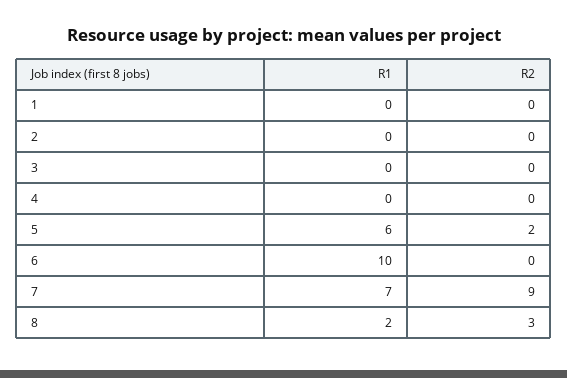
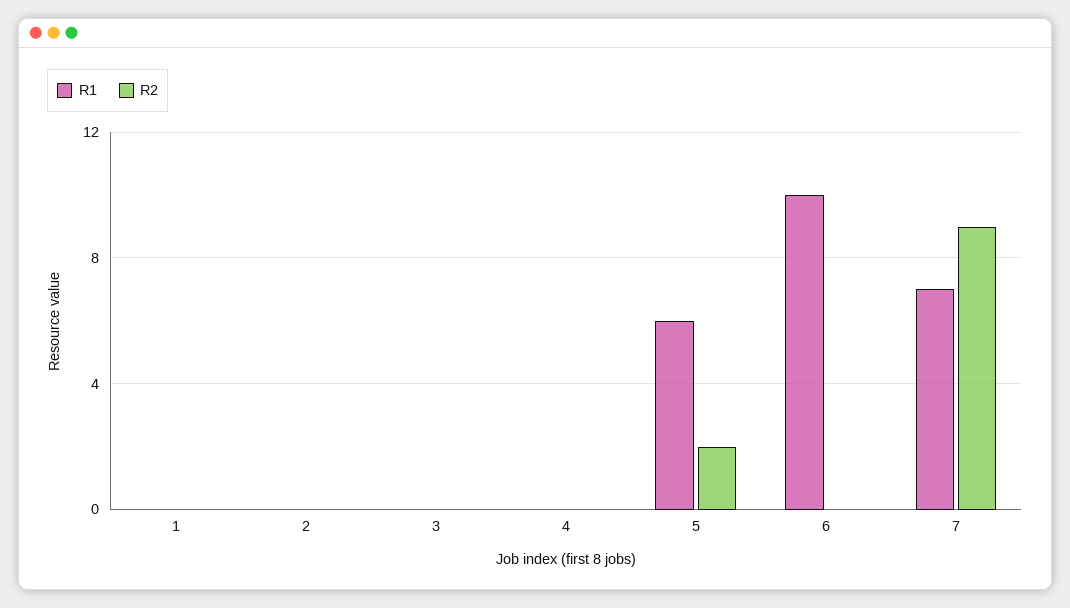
  {
    "R1": {
      "1": 0,
      "2": 0,
      "3": 0,
      "4": 0,
      "5": 6,
      "6": 10,
-     "7": 7,
+     "7": 7
-     "8": 2
    },
    "R2": {
      "1": 0,
      "2": 0,
      "3": 0,
      "4": 0,
      "5": 2,
      "6": 0,
-     "7": 9,
+     "7": 9
-     "8": 3
    }
  }

